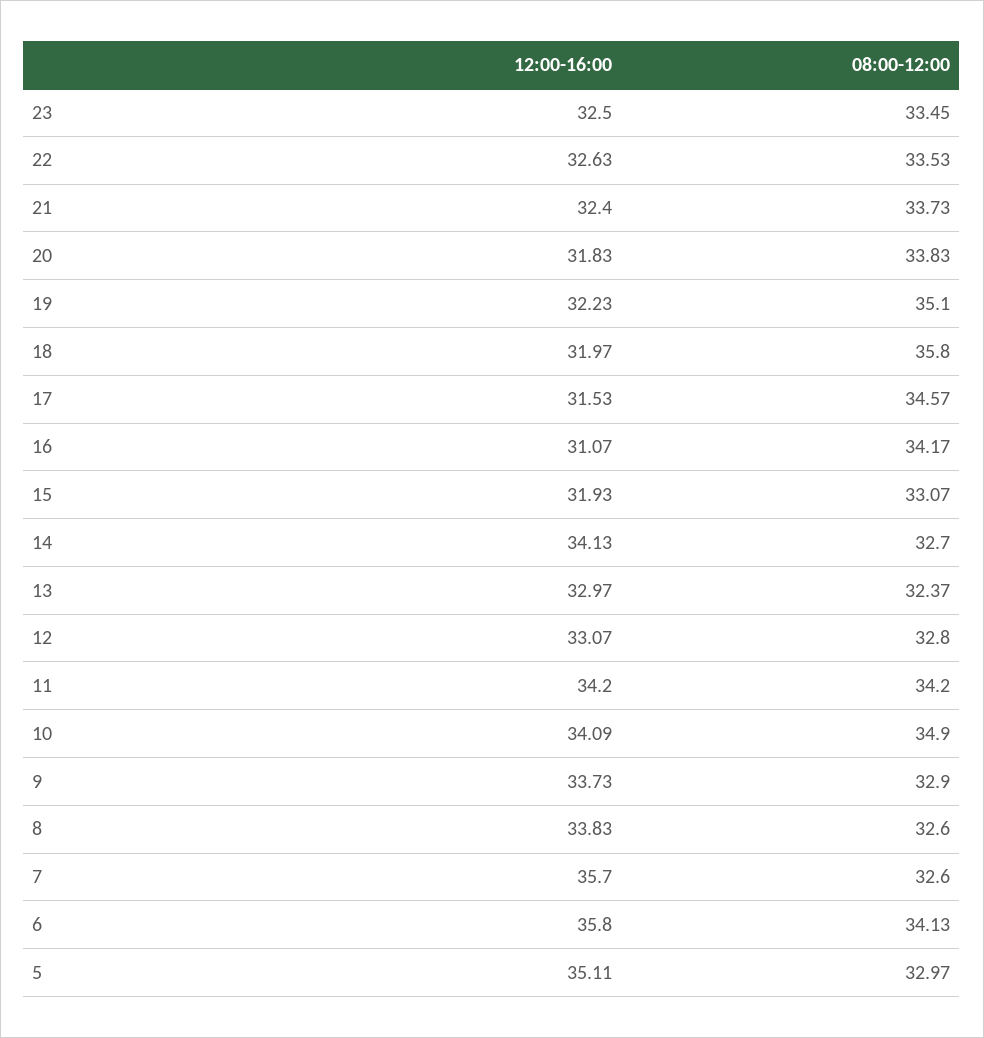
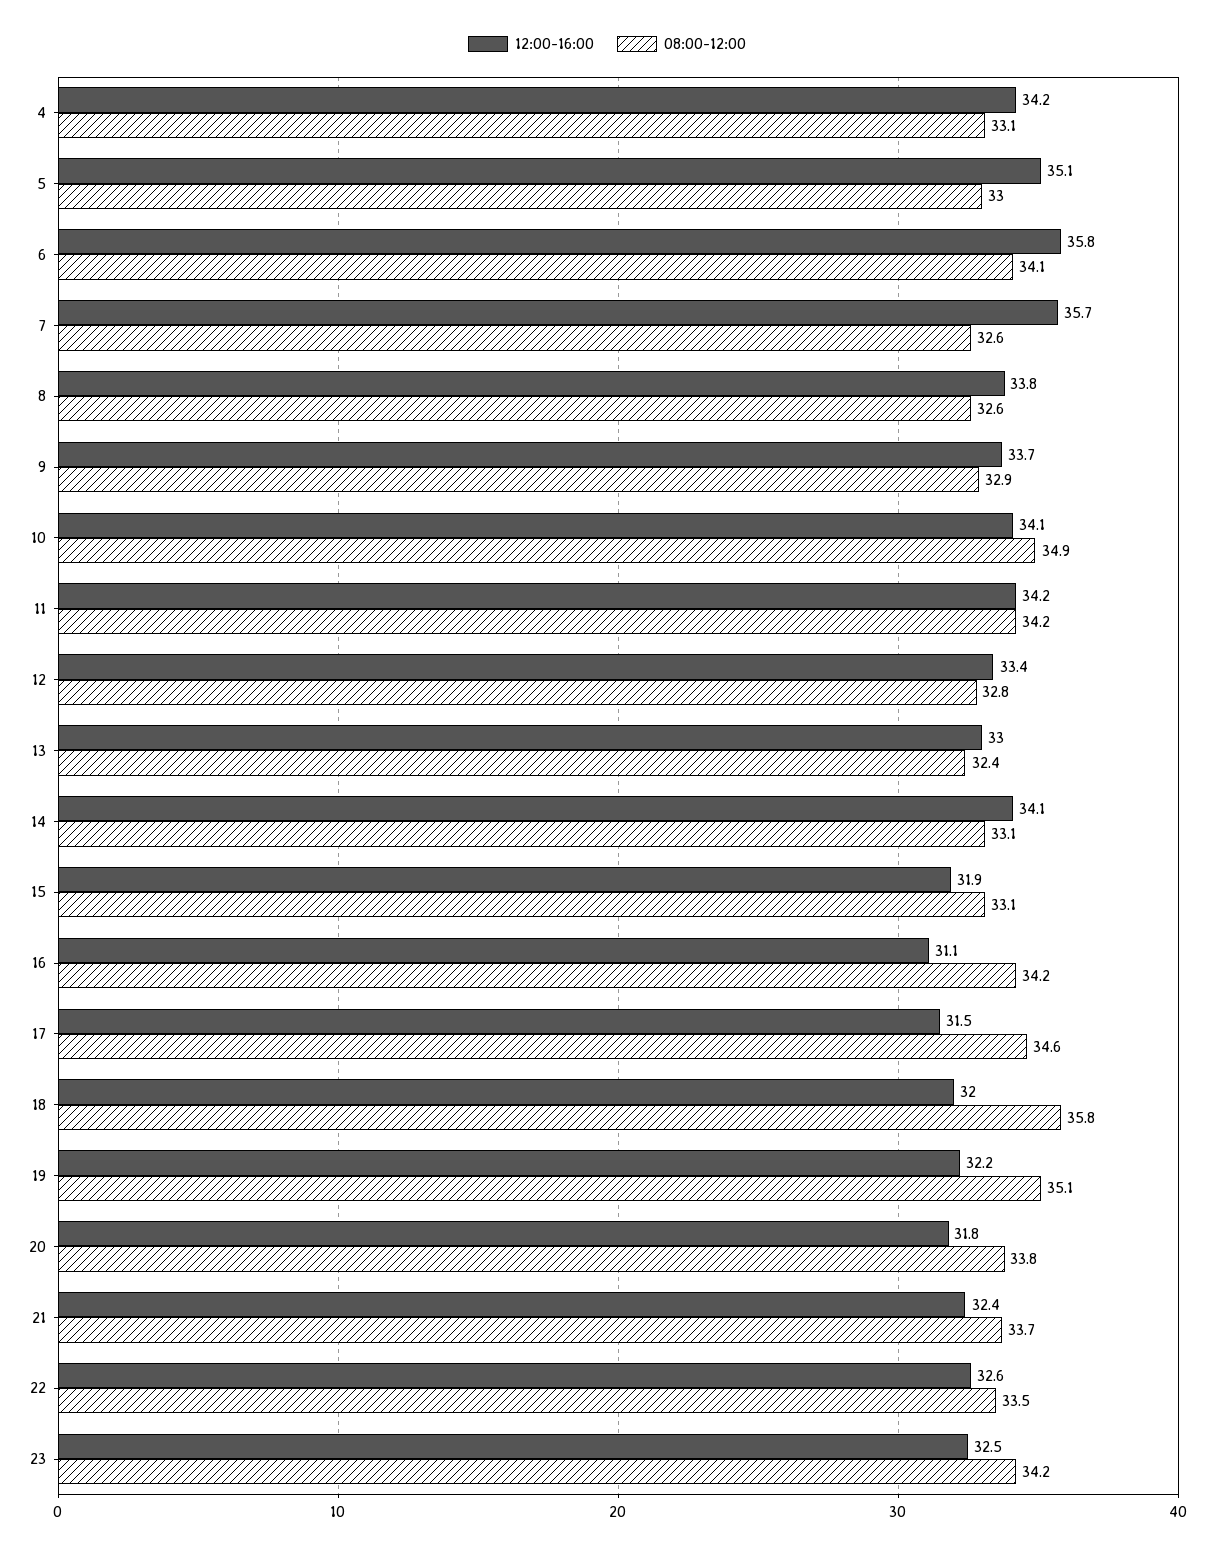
  {
    "12:00-16:00": {
      "23": 32.5,
      "22": 32.63,
      "21": 32.4,
      "20": 31.83,
      "19": 32.23,
      "18": 31.97,
      "17": 31.53,
      "16": 31.07,
      "15": 31.93,
      "14": 34.13,
      "13": 32.97,
-     "12": 33.07,
+     "12": 33.4,
      "11": 34.2,
      "10": 34.09,
      "9": 33.73,
      "8": 33.83,
      "7": 35.7,
      "6": 35.8,
-     "5": 35.11
+     "5": 35.11,
+     "4": 34.2
    },
    "08:00-12:00": {
-     "23": 33.45,
+     "23": 34.2,
      "22": 33.53,
      "21": 33.73,
      "20": 33.83,
      "19": 35.1,
      "18": 35.8,
      "17": 34.57,
      "16": 34.17,
      "15": 33.07,
-     "14": 32.7,
+     "14": 33.1,
      "13": 32.37,
      "12": 32.8,
      "11": 34.2,
      "10": 34.9,
      "9": 32.9,
      "8": 32.6,
      "7": 32.6,
      "6": 34.13,
-     "5": 32.97
+     "5": 32.97,
+     "4": 33.1
    }
  }

